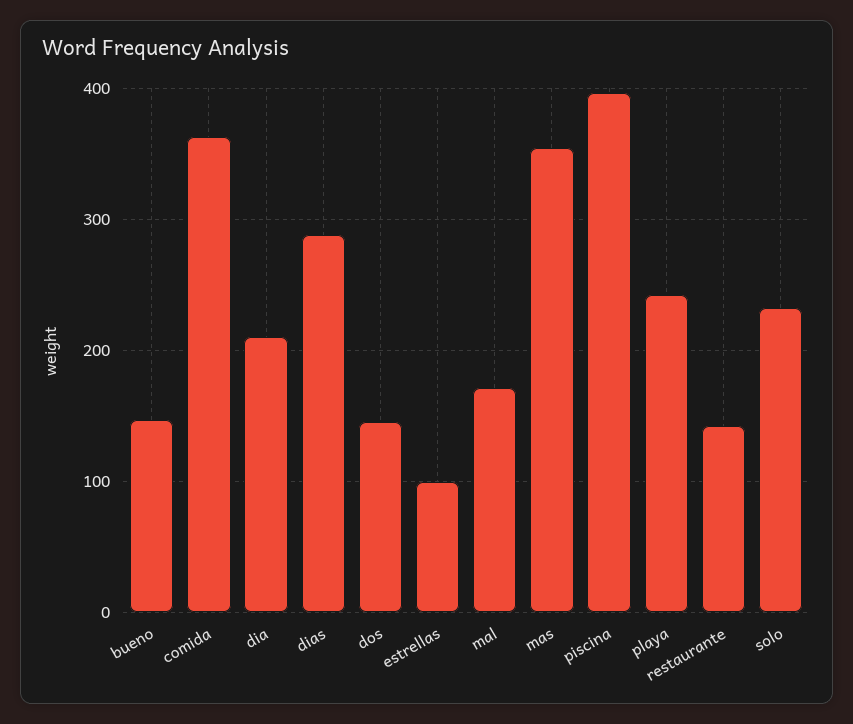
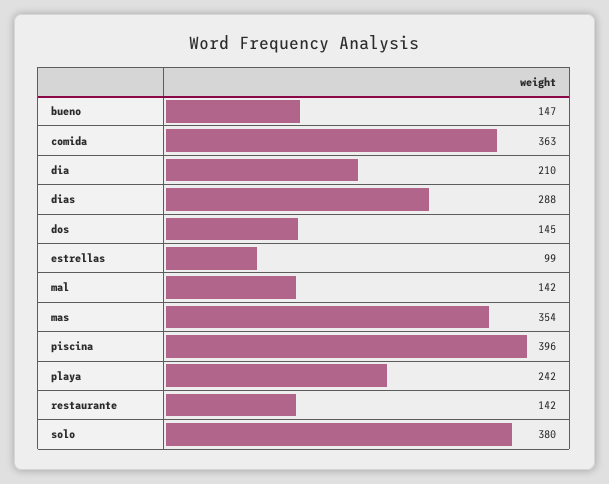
  {
    "bueno": 147,
    "comida": 363,
    "dia": 210,
    "dias": 288,
    "dos": 145,
    "estrellas": 99,
-   "mal": 170,
+   "mal": 142,
    "mas": 354,
    "piscina": 396,
    "playa": 242,
    "restaurante": 142,
-   "solo": 230
+   "solo": 380
  }

